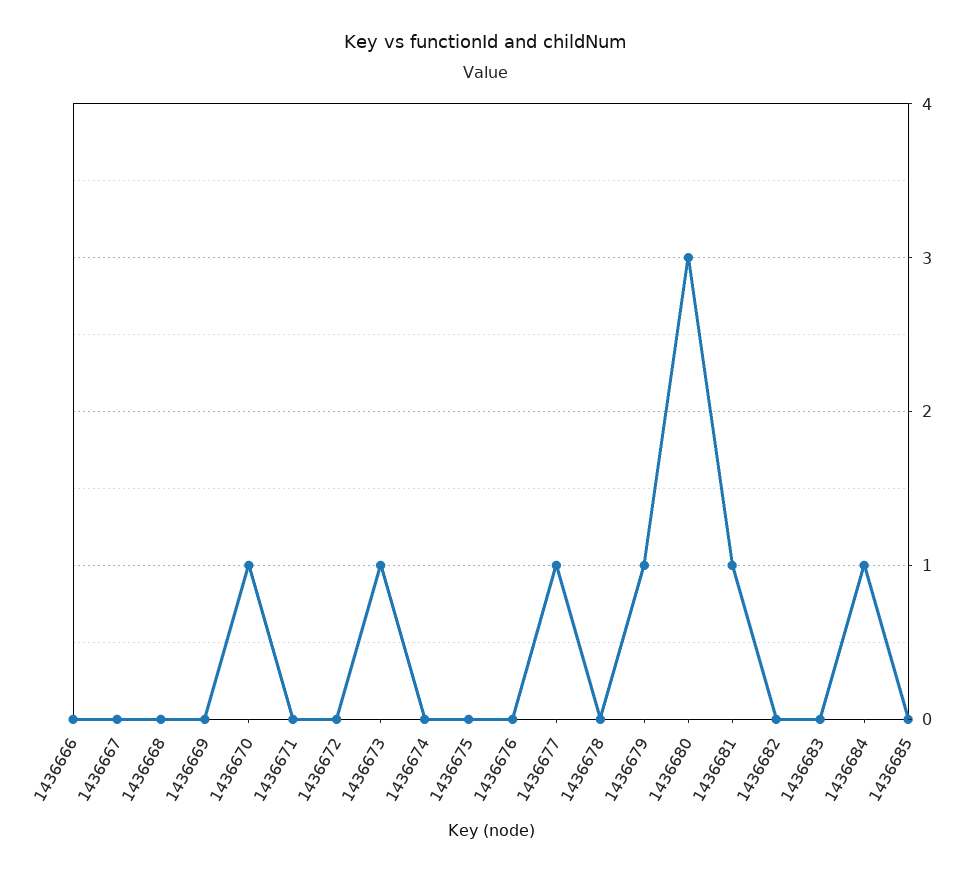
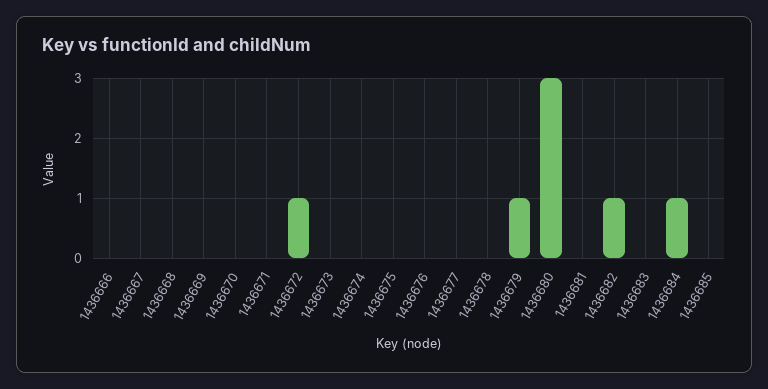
  {
    "1436666": 0,
    "1436667": 0,
    "1436668": 0,
    "1436669": 0,
-   "1436670": 1,
+   "1436670": 0,
    "1436671": 0,
-   "1436672": 0,
+   "1436672": 1,
-   "1436673": 1,
+   "1436673": 0,
    "1436674": 0,
    "1436675": 0,
    "1436676": 0,
-   "1436677": 1,
+   "1436677": 0,
    "1436678": 0,
    "1436679": 1,
    "1436680": 3,
-   "1436681": 1,
+   "1436681": 0,
-   "1436682": 0,
+   "1436682": 1,
    "1436683": 0,
    "1436684": 1,
    "1436685": 0
  }

